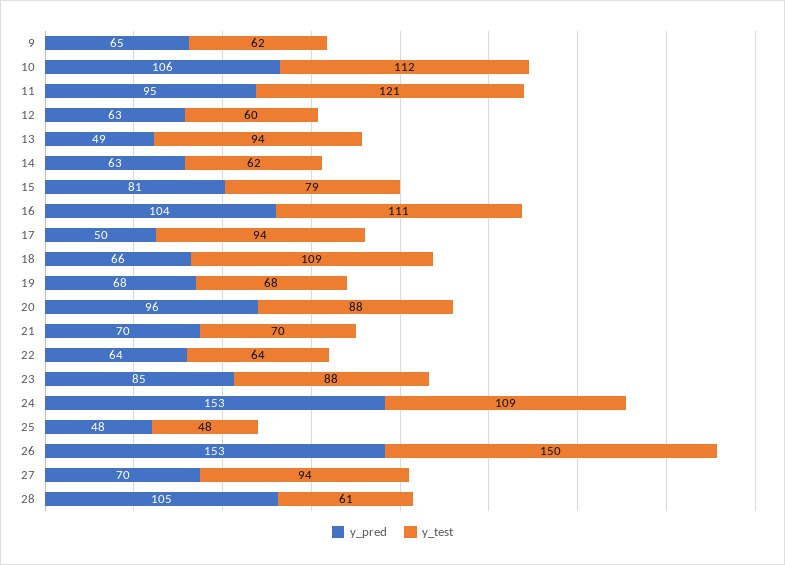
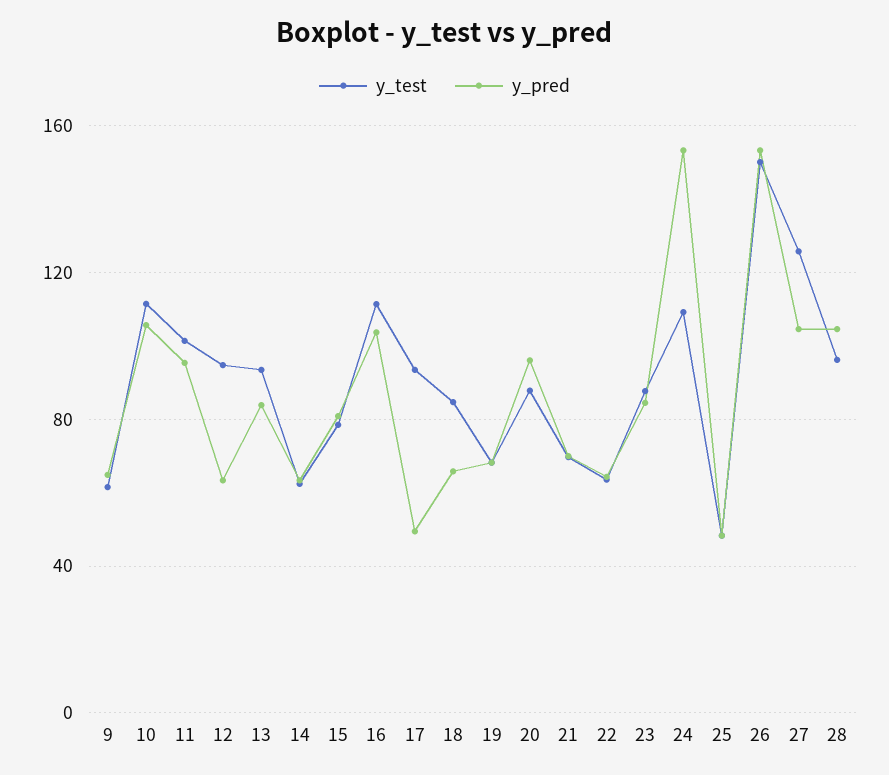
  {
    "y_pred": {
      "9": 65,
      "10": 106,
      "11": 95,
      "12": 63,
-     "13": 49,
+     "13": 85,
      "14": 63,
      "15": 81,
      "16": 104,
      "17": 50,
      "18": 66,
      "19": 68,
      "20": 96,
      "21": 70,
      "22": 64,
      "23": 85,
      "24": 153,
      "25": 48,
      "26": 153,
-     "27": 70,
+     "27": 105,
      "28": 105
    },
    "y_test": {
      "9": 62,
      "10": 112,
-     "11": 121,
+     "11": 100,
-     "12": 60,
+     "12": 95,
      "13": 94,
      "14": 62,
      "15": 79,
      "16": 111,
      "17": 94,
-     "18": 109,
+     "18": 85,
      "19": 68,
      "20": 88,
      "21": 70,
      "22": 64,
      "23": 88,
      "24": 109,
      "25": 48,
      "26": 150,
-     "27": 94,
+     "27": 125,
-     "28": 61
+     "28": 95
    }
  }

